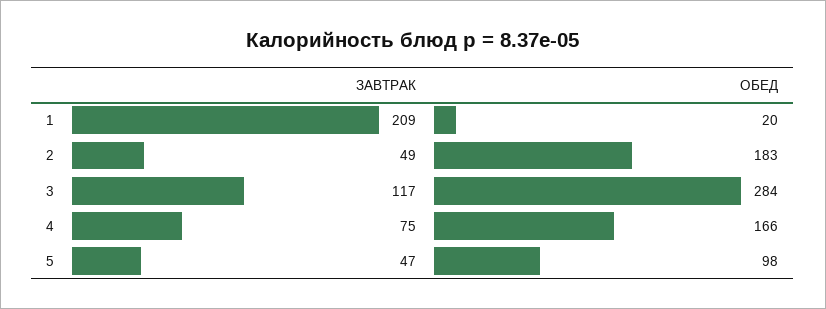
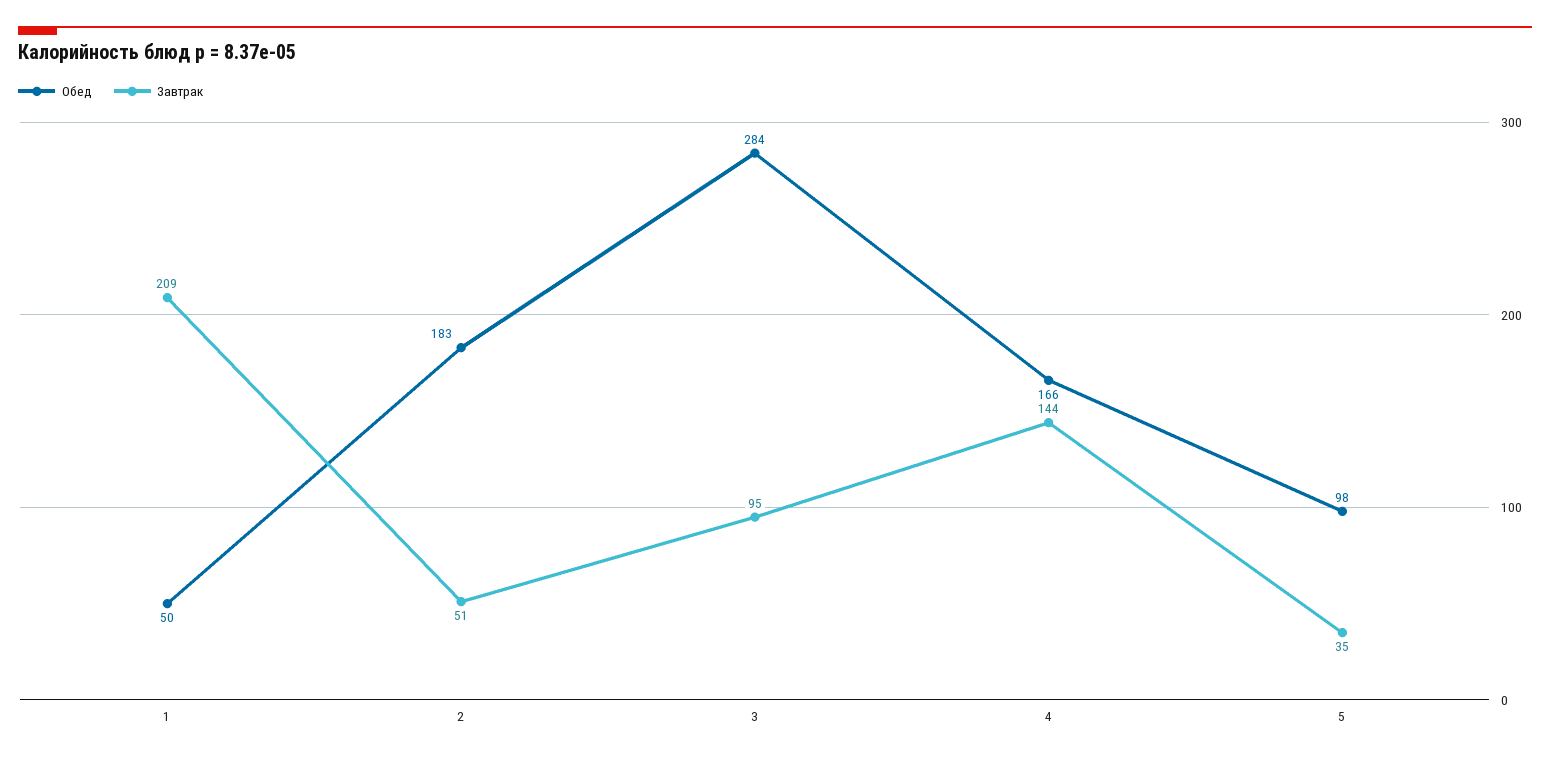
  {
    "ЗАВТРАК": {
      "1": 209,
-     "2": 49,
+     "2": 51,
-     "3": 117,
+     "3": 95,
-     "4": 75,
+     "4": 144,
-     "5": 47
+     "5": 35
    },
    "ОБЕД": {
-     "1": 20,
+     "1": 50,
      "2": 183,
      "3": 284,
      "4": 166,
      "5": 98
    }
  }

